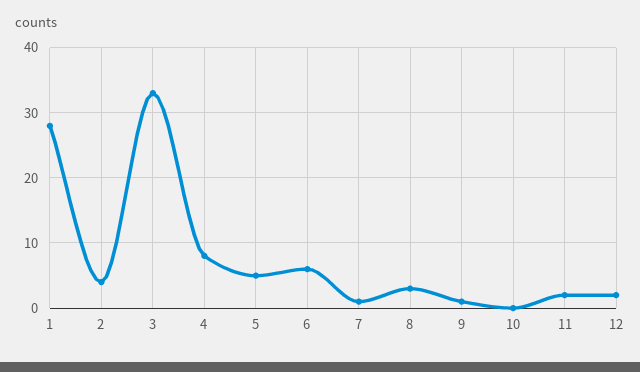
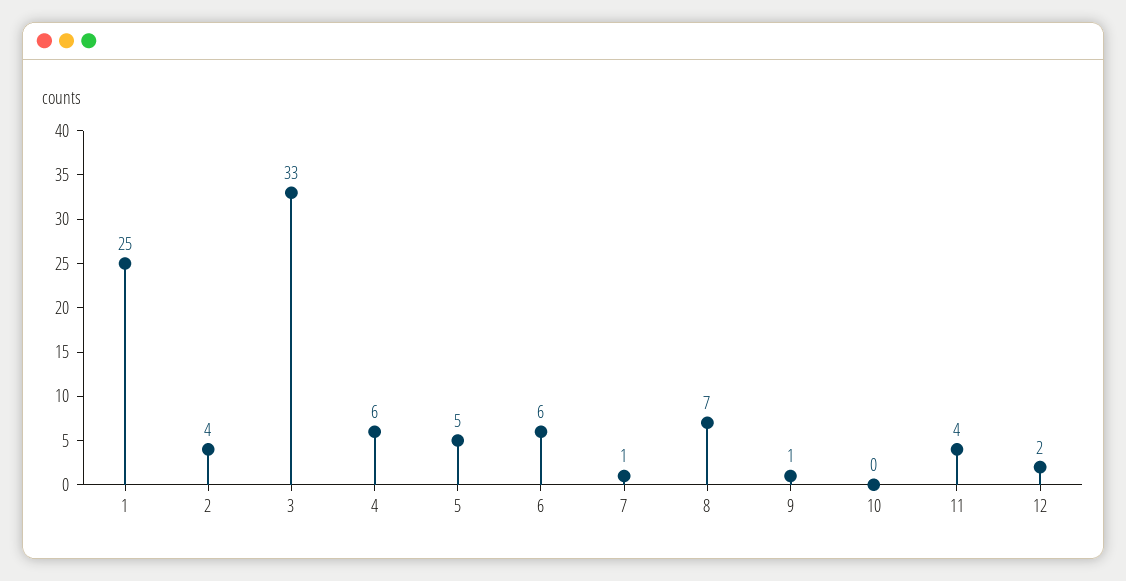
  {
-   "1": 28,
+   "1": 25,
    "2": 4,
    "3": 33,
-   "4": 8,
+   "4": 6,
    "5": 5,
    "6": 6,
    "7": 1,
-   "8": 3,
+   "8": 7,
    "9": 1,
    "10": 0,
-   "11": 2,
+   "11": 4,
    "12": 2
  }

